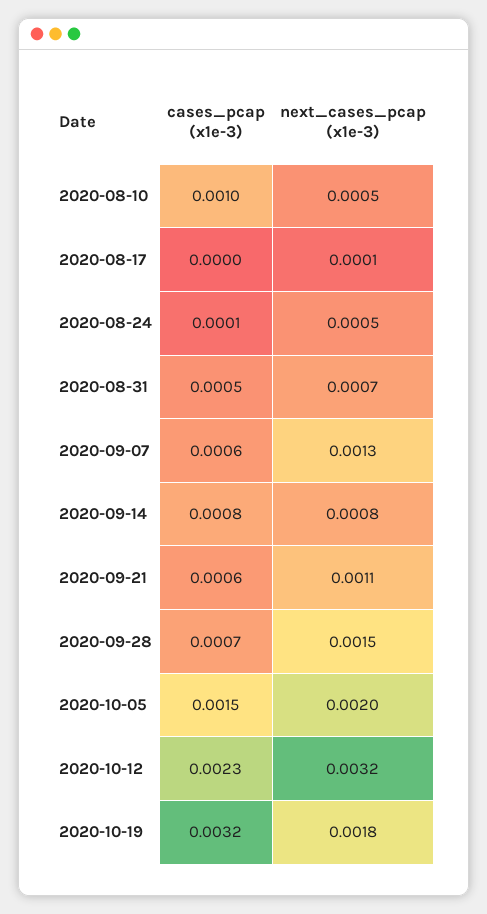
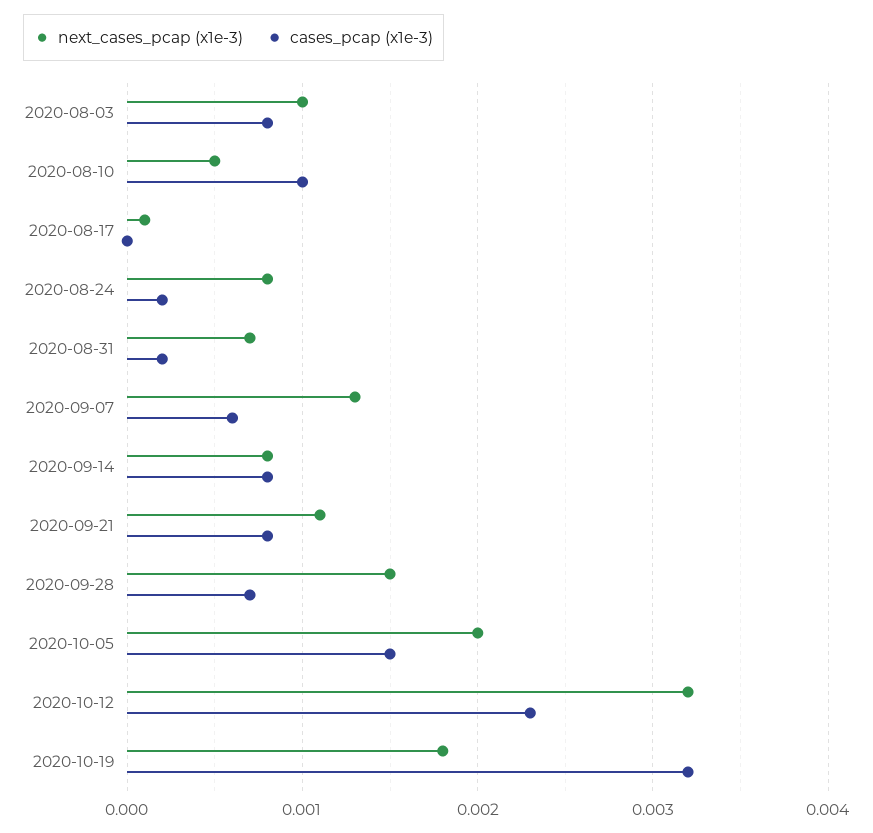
  {
    "cases_pcap (x1e-3)": {
      "2020-08-10": 0.001,
      "2020-08-17": 0,
-     "2020-08-24": 0.0001,
+     "2020-08-24": 0.0002,
-     "2020-08-31": 0.0005,
+     "2020-08-31": 0.0002,
      "2020-09-07": 0.0006,
      "2020-09-14": 0.0008,
-     "2020-09-21": 0.0006,
+     "2020-09-21": 0.0008,
      "2020-09-28": 0.0007,
      "2020-10-05": 0.0015,
      "2020-10-12": 0.0023,
-     "2020-10-19": 0.0032
+     "2020-10-19": 0.0032,
+     "2020-08-03": 0.0008
    },
    "next_cases_pcap (x1e-3)": {
      "2020-08-10": 0.0005,
      "2020-08-17": 0.0001,
-     "2020-08-24": 0.0005,
+     "2020-08-24": 0.0008,
      "2020-08-31": 0.0007,
      "2020-09-07": 0.0013,
      "2020-09-14": 0.0008,
      "2020-09-21": 0.0011,
      "2020-09-28": 0.0015,
      "2020-10-05": 0.002,
      "2020-10-12": 0.0032,
-     "2020-10-19": 0.0018
+     "2020-10-19": 0.0018,
+     "2020-08-03": 0.001
    }
  }

